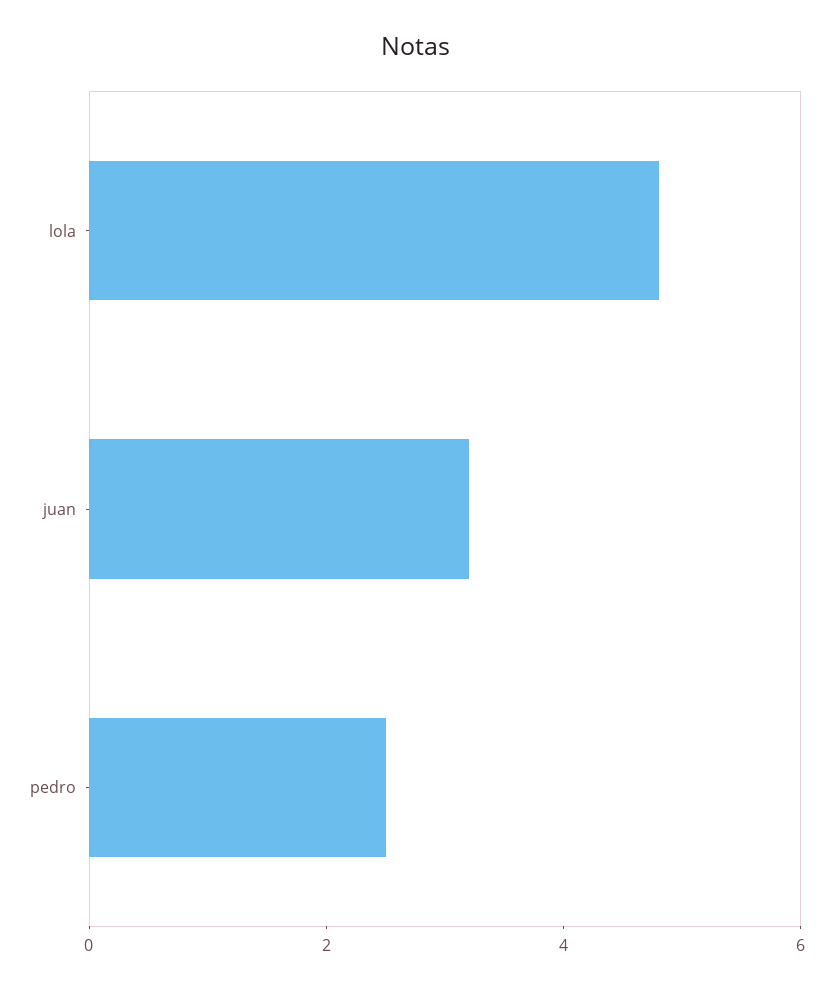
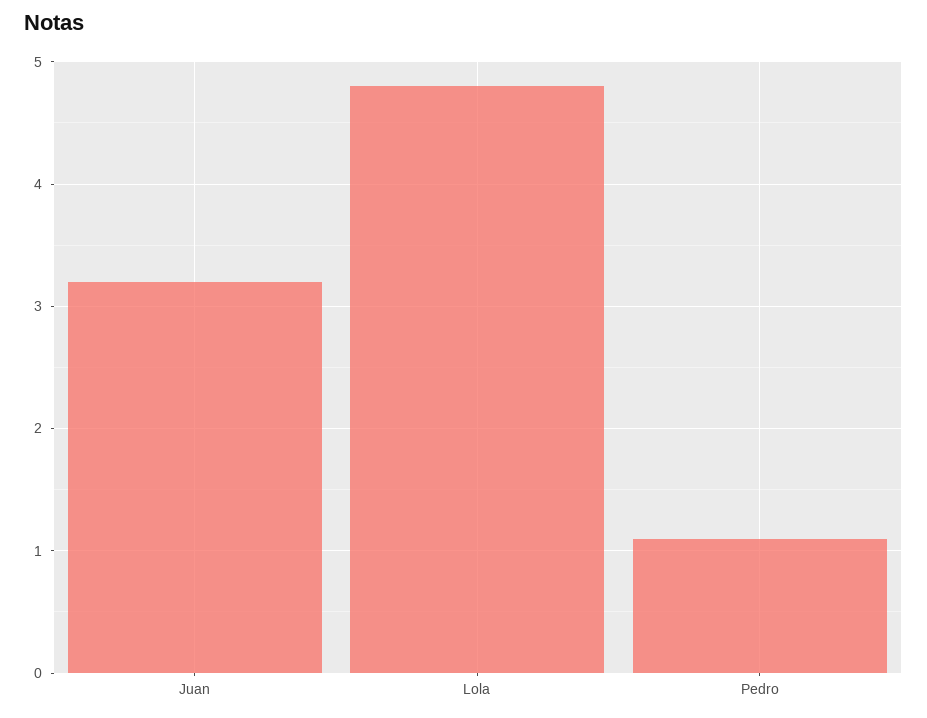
  {
    "lola": 4.8,
    "juan": 3.2,
-   "pedro": 2.5
+   "pedro": 1.1
  }

